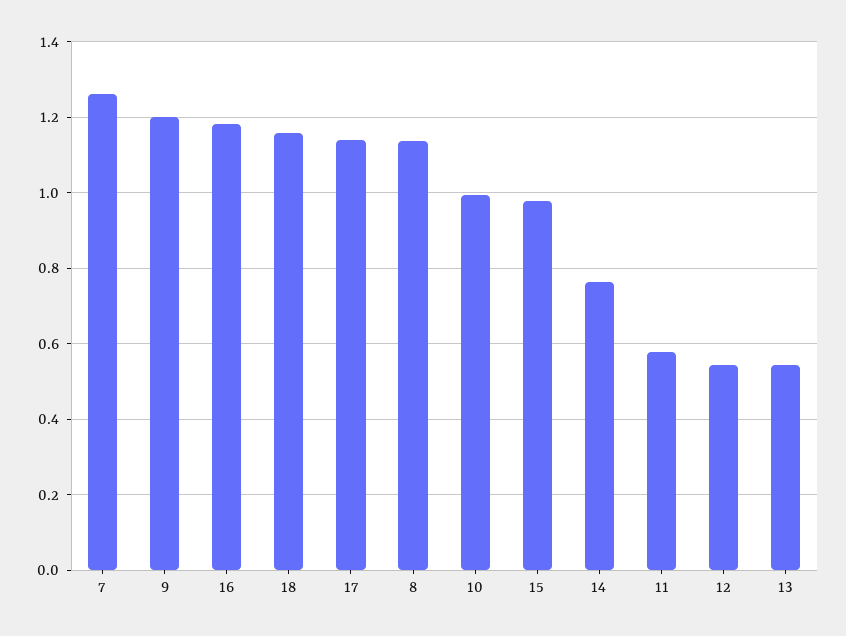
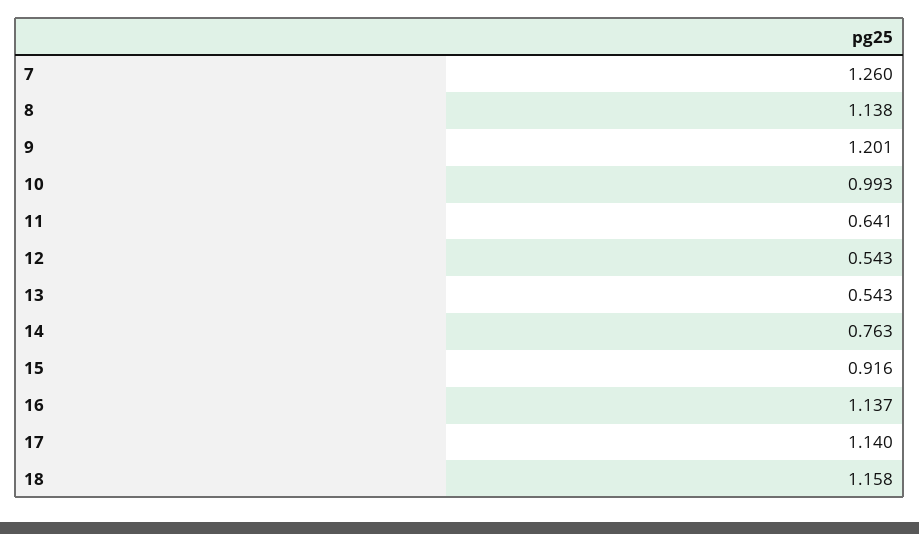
  {
    "7": 1.26,
    "9": 1.201,
-   "16": 1.18,
+   "16": 1.137,
    "18": 1.158,
    "17": 1.14,
    "8": 1.138,
    "10": 0.993,
-   "15": 0.98,
+   "15": 0.916,
    "14": 0.763,
-   "11": 0.58,
+   "11": 0.641,
    "12": 0.543,
    "13": 0.543
  }

